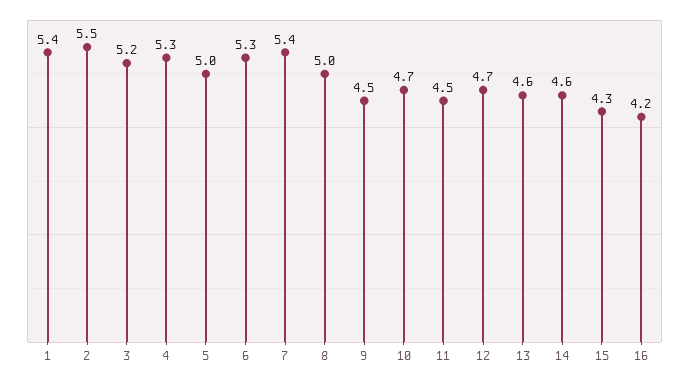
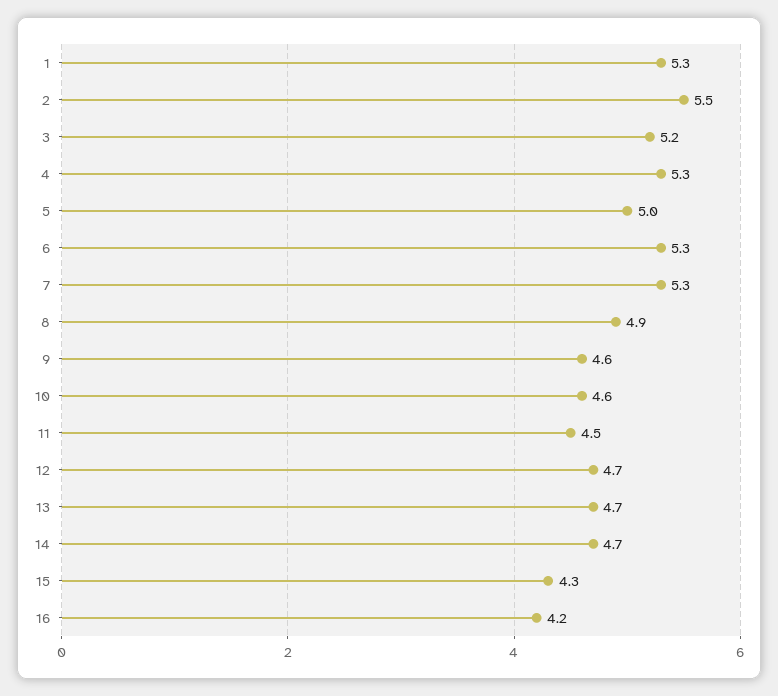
  {
-   "1": 5.4,
+   "1": 5.3,
    "2": 5.5,
    "3": 5.2,
    "4": 5.3,
    "5": 5,
    "6": 5.3,
-   "7": 5.4,
+   "7": 5.3,
-   "8": 5,
+   "8": 4.9,
-   "9": 4.5,
+   "9": 4.6,
-   "10": 4.7,
+   "10": 4.6,
    "11": 4.5,
    "12": 4.7,
-   "13": 4.6,
+   "13": 4.7,
-   "14": 4.6,
+   "14": 4.7,
    "15": 4.3,
    "16": 4.2
  }

